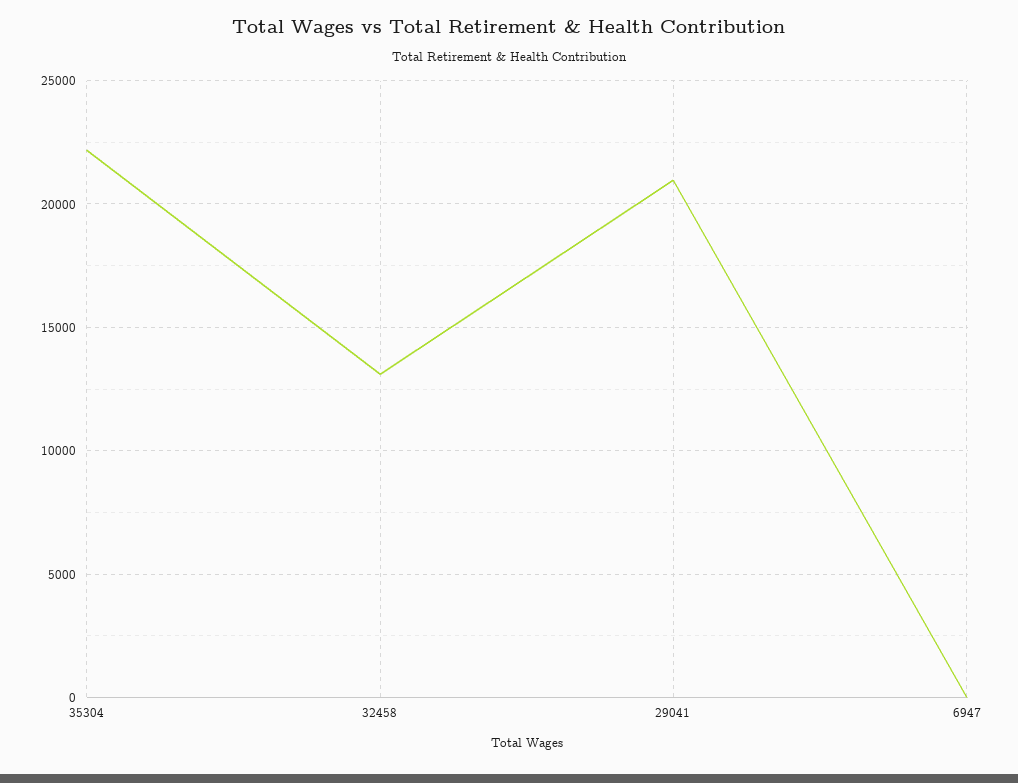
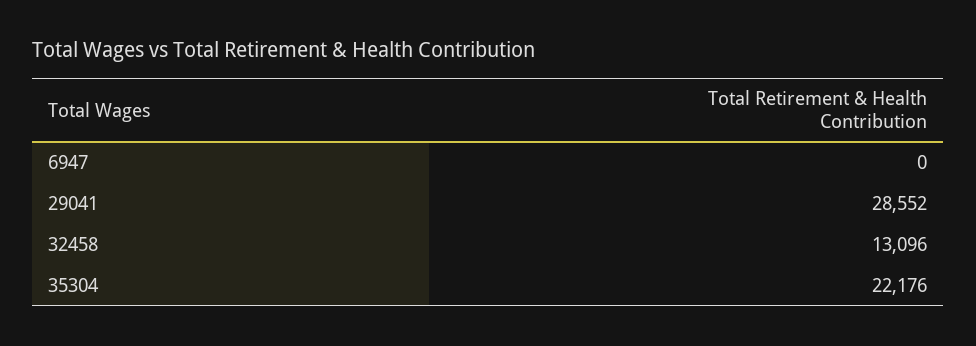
  {
    "35304": 22176,
    "32458": 13096,
-   "29041": 21000,
+   "29041": 28552,
    "6947": 0
  }

